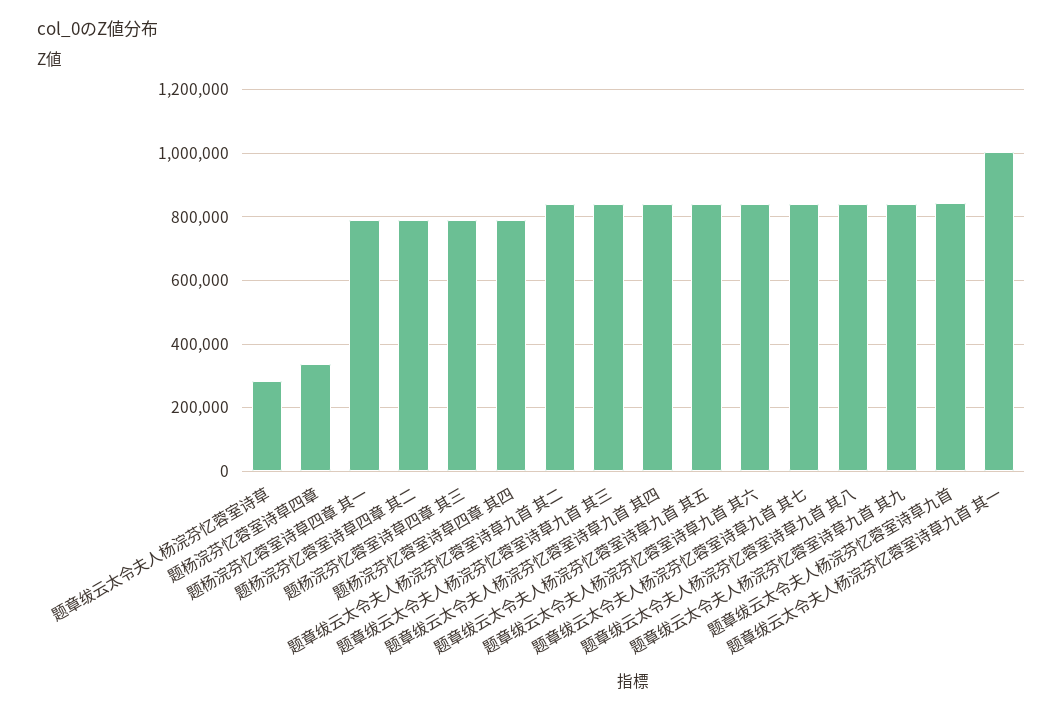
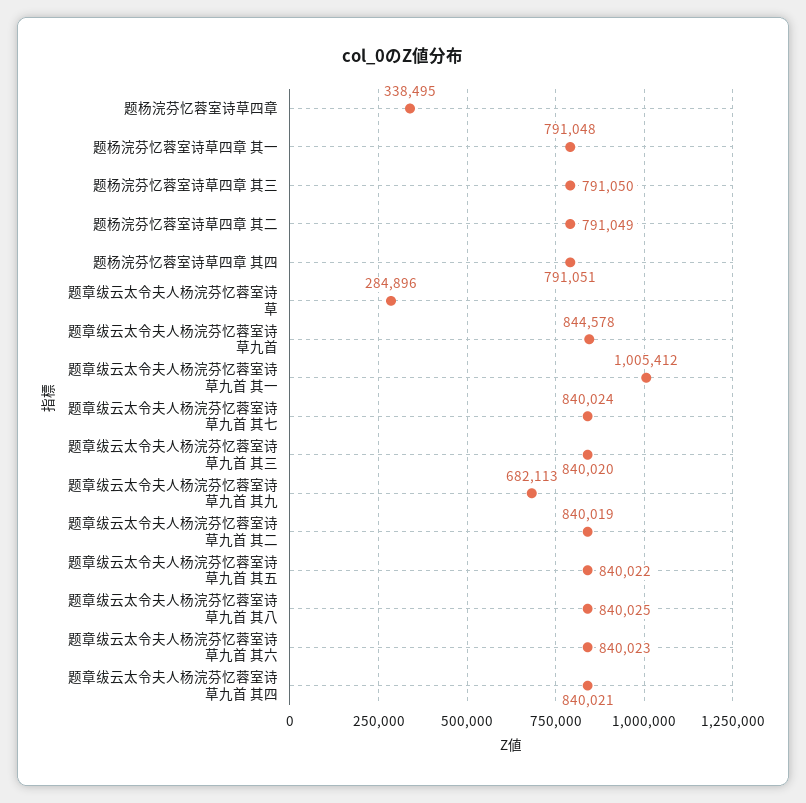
  {
    "题章绂云太令夫人杨浣芬忆蓉室诗草": 284896,
    "题杨浣芬忆蓉室诗草四章": 338495,
    "题杨浣芬忆蓉室诗草四章 其一": 791048,
    "题杨浣芬忆蓉室诗草四章 其二": 791049,
    "题杨浣芬忆蓉室诗草四章 其三": 791050,
    "题杨浣芬忆蓉室诗草四章 其四": 791051,
    "题章绂云太令夫人杨浣芬忆蓉室诗草九首 其二": 840019,
    "题章绂云太令夫人杨浣芬忆蓉室诗草九首 其三": 840020,
    "题章绂云太令夫人杨浣芬忆蓉室诗草九首 其四": 840021,
    "题章绂云太令夫人杨浣芬忆蓉室诗草九首 其五": 840022,
    "题章绂云太令夫人杨浣芬忆蓉室诗草九首 其六": 840023,
    "题章绂云太令夫人杨浣芬忆蓉室诗草九首 其七": 840024,
    "题章绂云太令夫人杨浣芬忆蓉室诗草九首 其八": 840025,
-   "题章绂云太令夫人杨浣芬忆蓉室诗草九首 其九": 840000,
+   "题章绂云太令夫人杨浣芬忆蓉室诗草九首 其九": 682113,
    "题章绂云太令夫人杨浣芬忆蓉室诗草九首": 844578,
    "题章绂云太令夫人杨浣芬忆蓉室诗草九首 其一": 1005412
  }

